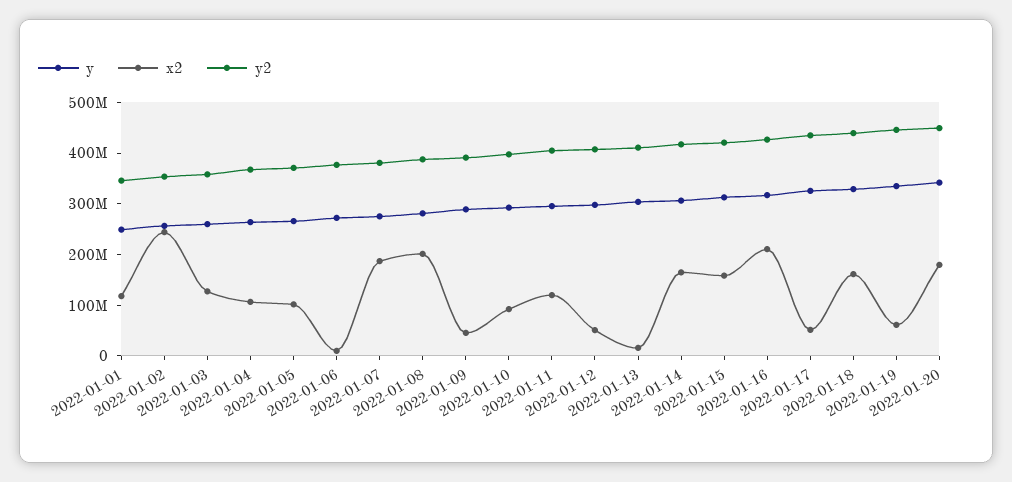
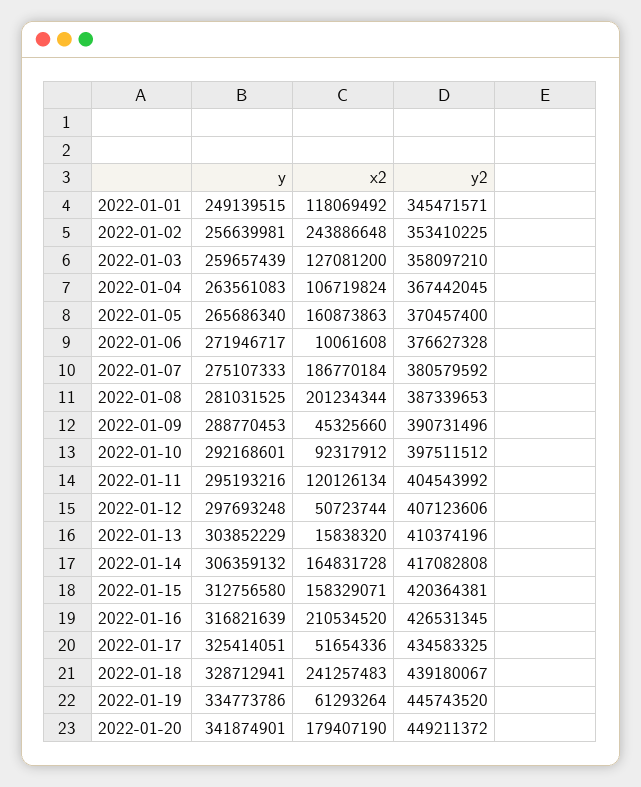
  {
    "y": {
      "2022-01-01": 249139515,
      "2022-01-02": 256639981,
      "2022-01-03": 259657439,
      "2022-01-04": 263561083,
      "2022-01-05": 265686340,
      "2022-01-06": 271946717,
      "2022-01-07": 275107333,
      "2022-01-08": 281031525,
      "2022-01-09": 288770453,
      "2022-01-10": 292168601,
      "2022-01-11": 295193216,
      "2022-01-12": 297693248,
      "2022-01-13": 303852229,
      "2022-01-14": 306359132,
      "2022-01-15": 312756580,
      "2022-01-16": 316821639,
      "2022-01-17": 325414051,
      "2022-01-18": 328712941,
      "2022-01-19": 334773786,
      "2022-01-20": 341874901
    },
    "x2": {
      "2022-01-01": 118069492,
      "2022-01-02": 243886648,
      "2022-01-03": 127081200,
      "2022-01-04": 106719824,
-     "2022-01-05": 100000000,
+     "2022-01-05": 160873863,
      "2022-01-06": 10061608,
      "2022-01-07": 186770184,
      "2022-01-08": 201234344,
      "2022-01-09": 45325660,
      "2022-01-10": 92317912,
      "2022-01-11": 120126134,
      "2022-01-12": 50723744,
      "2022-01-13": 15838320,
      "2022-01-14": 164831728,
      "2022-01-15": 158329071,
      "2022-01-16": 210534520,
      "2022-01-17": 51654336,
-     "2022-01-18": 160000000,
+     "2022-01-18": 241257483,
      "2022-01-19": 61293264,
      "2022-01-20": 179407190
    },
    "y2": {
      "2022-01-01": 345471571,
      "2022-01-02": 353410225,
      "2022-01-03": 358097210,
      "2022-01-04": 367442045,
      "2022-01-05": 370457400,
      "2022-01-06": 376627328,
      "2022-01-07": 380579592,
      "2022-01-08": 387339653,
      "2022-01-09": 390731496,
      "2022-01-10": 397511512,
      "2022-01-11": 404543992,
      "2022-01-12": 407123606,
      "2022-01-13": 410374196,
      "2022-01-14": 417082808,
      "2022-01-15": 420364381,
      "2022-01-16": 426531345,
      "2022-01-17": 434583325,
      "2022-01-18": 439180067,
      "2022-01-19": 445743520,
      "2022-01-20": 449211372
    }
  }

